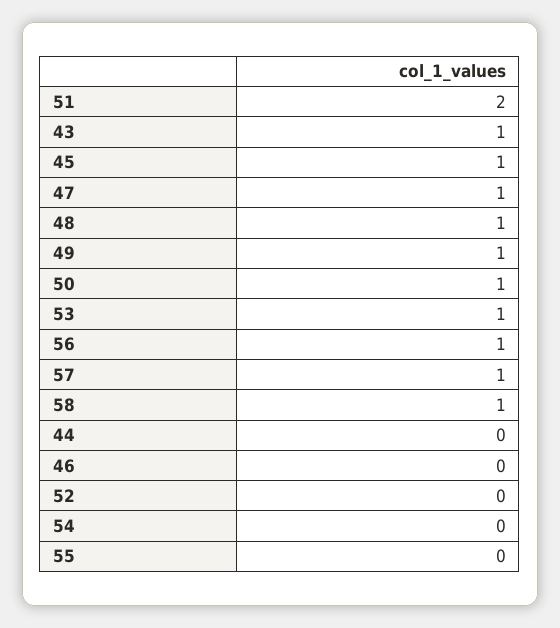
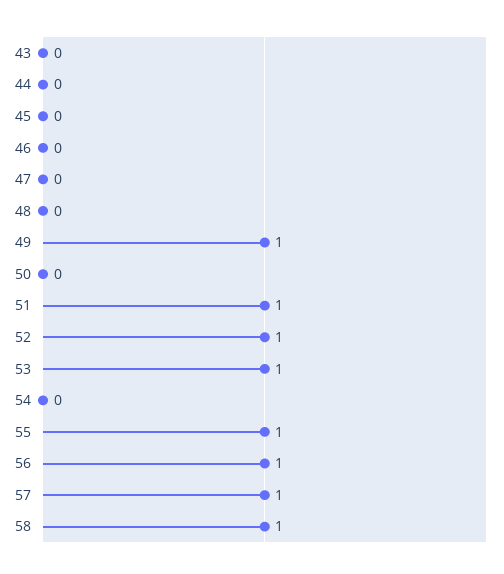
  {
-   "51": 2,
+   "51": 1,
-   "43": 1,
+   "43": 0,
-   "45": 1,
+   "45": 0,
-   "47": 1,
+   "47": 0,
-   "48": 1,
+   "48": 0,
    "49": 1,
-   "50": 1,
+   "50": 0,
    "53": 1,
    "56": 1,
    "57": 1,
    "58": 1,
    "44": 0,
    "46": 0,
-   "52": 0,
+   "52": 1,
    "54": 0,
-   "55": 0
+   "55": 1
  }

